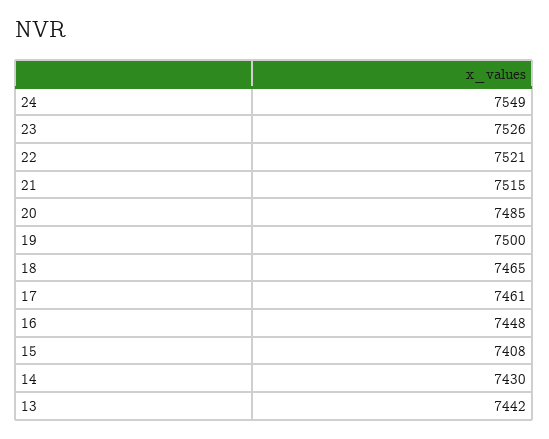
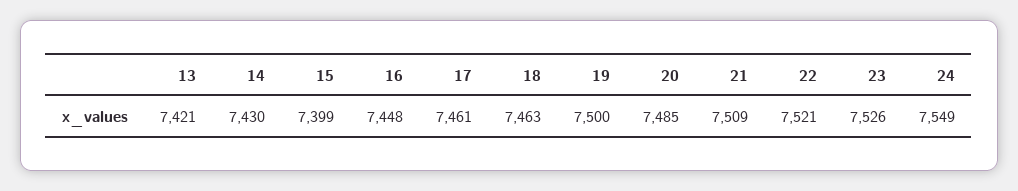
  {
    "24": 7549,
    "23": 7526,
    "22": 7521,
-   "21": 7515,
+   "21": 7509,
    "20": 7485,
    "19": 7500,
-   "18": 7465,
+   "18": 7463,
    "17": 7461,
    "16": 7448,
-   "15": 7408,
+   "15": 7399,
    "14": 7430,
-   "13": 7442
+   "13": 7421
  }

